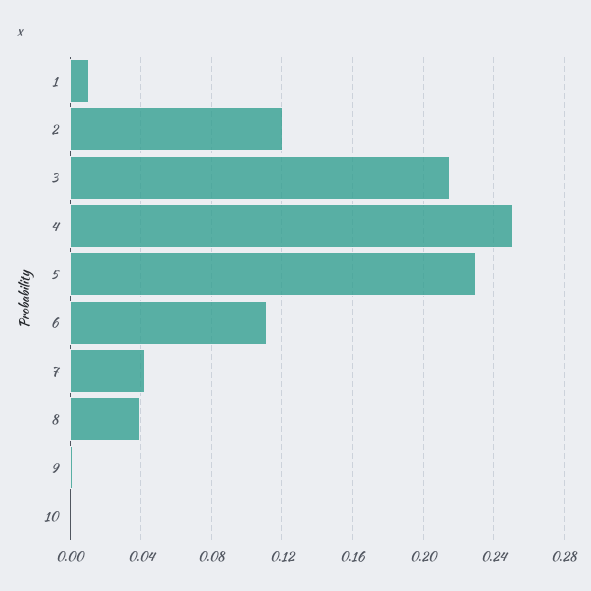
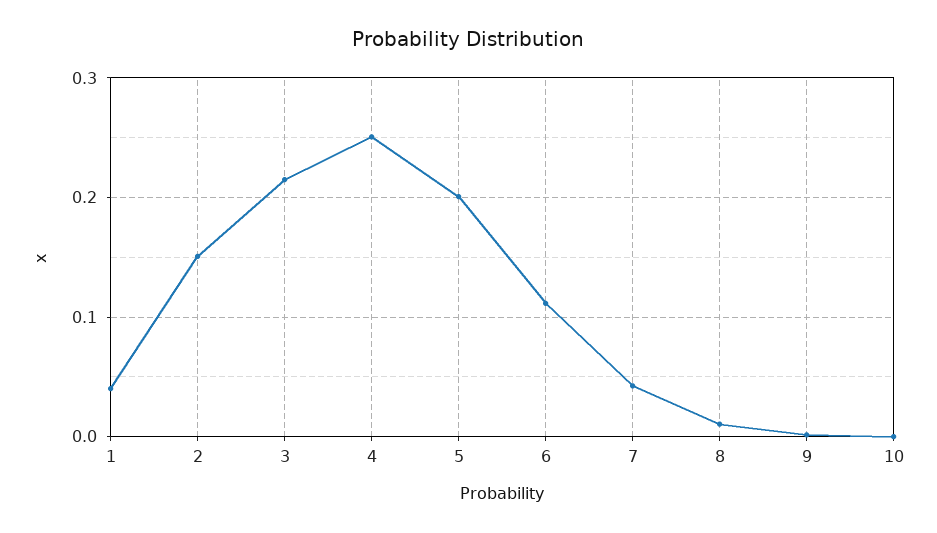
  {
-   "1": 0.01,
+   "1": 0.04,
-   "2": 0.12,
+   "2": 0.15,
    "3": 0.215,
    "4": 0.25,
-   "5": 0.23,
+   "5": 0.2,
    "6": 0.11,
    "7": 0.045,
-   "8": 0.04,
+   "8": 0.01,
    "9": 0,
    "10": 0
  }

